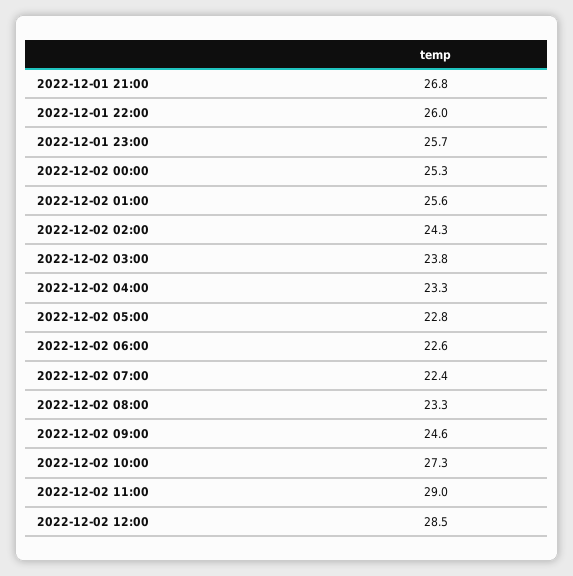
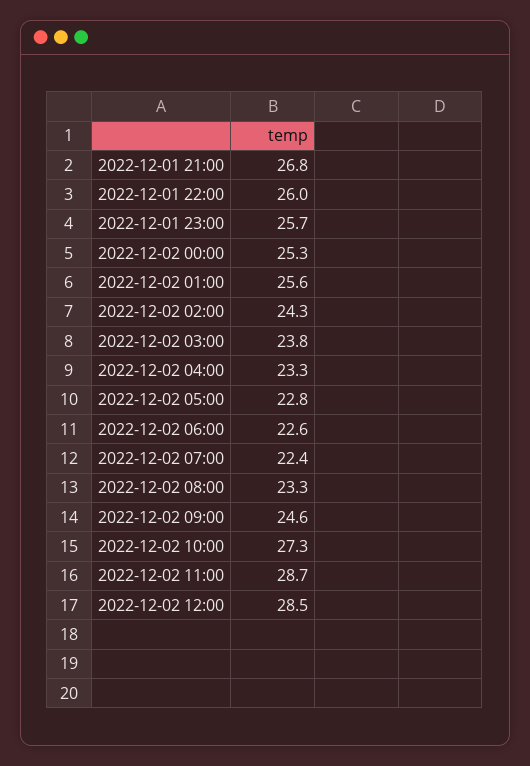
  {
    "2022-12-01 21:00": 26.8,
    "2022-12-01 22:00": 26,
    "2022-12-01 23:00": 25.7,
    "2022-12-02 00:00": 25.3,
    "2022-12-02 01:00": 25.6,
    "2022-12-02 02:00": 24.3,
    "2022-12-02 03:00": 23.8,
    "2022-12-02 04:00": 23.3,
    "2022-12-02 05:00": 22.8,
    "2022-12-02 06:00": 22.6,
    "2022-12-02 07:00": 22.4,
    "2022-12-02 08:00": 23.3,
    "2022-12-02 09:00": 24.6,
    "2022-12-02 10:00": 27.3,
-   "2022-12-02 11:00": 29,
+   "2022-12-02 11:00": 28.7,
    "2022-12-02 12:00": 28.5
  }

